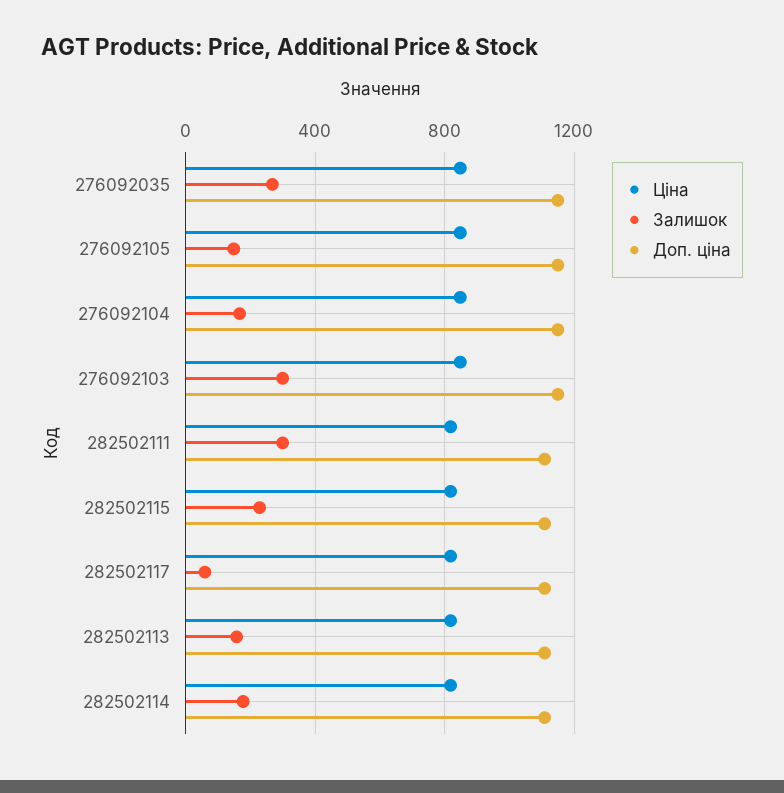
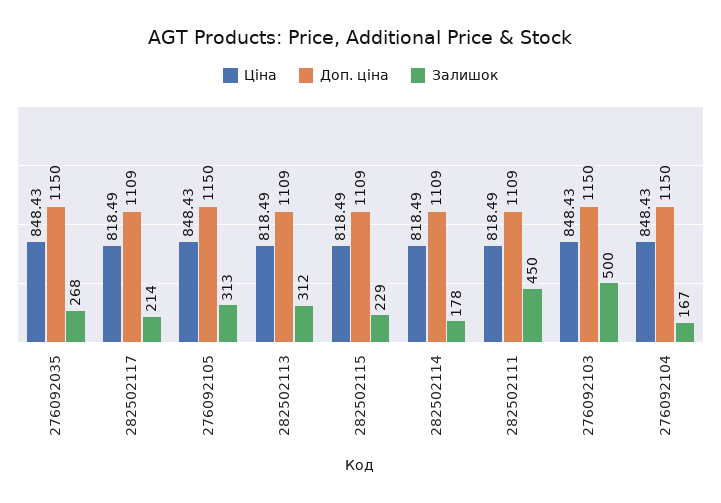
  {
    "Ціна": {
      "276092035": 848.43,
      "276092105": 848.43,
      "276092104": 848.43,
      "276092103": 848.43,
      "282502111": 818.49,
      "282502115": 818.49,
      "282502117": 818.49,
      "282502113": 818.49,
      "282502114": 818.49
    },
    "Залишок": {
      "276092035": 268,
-     "276092105": 150,
+     "276092105": 313,
      "276092104": 167,
-     "276092103": 300,
+     "276092103": 500,
-     "282502111": 300,
+     "282502111": 450,
      "282502115": 229,
-     "282502117": 50,
+     "282502117": 214,
-     "282502113": 150,
+     "282502113": 312,
      "282502114": 178
    },
    "Доп. ціна": {
      "276092035": 1150,
      "276092105": 1150,
      "276092104": 1150,
      "276092103": 1150,
      "282502111": 1109,
      "282502115": 1109,
      "282502117": 1109,
      "282502113": 1109,
      "282502114": 1109
    }
  }

